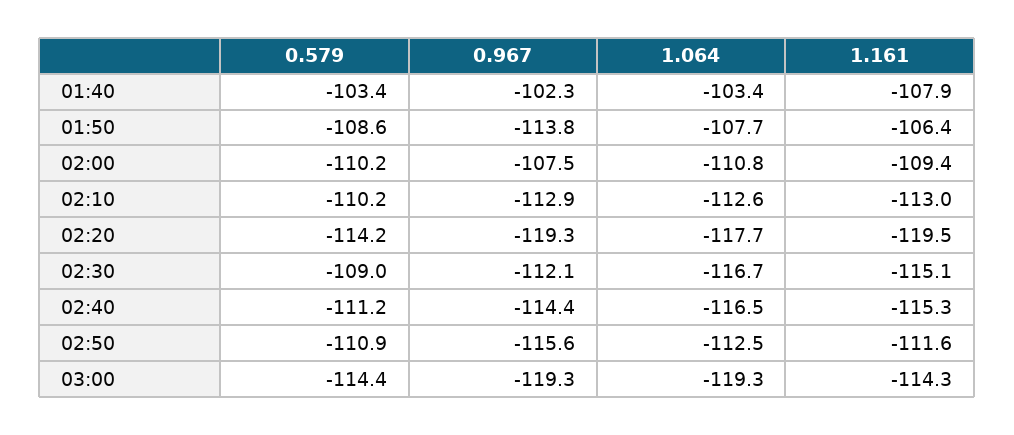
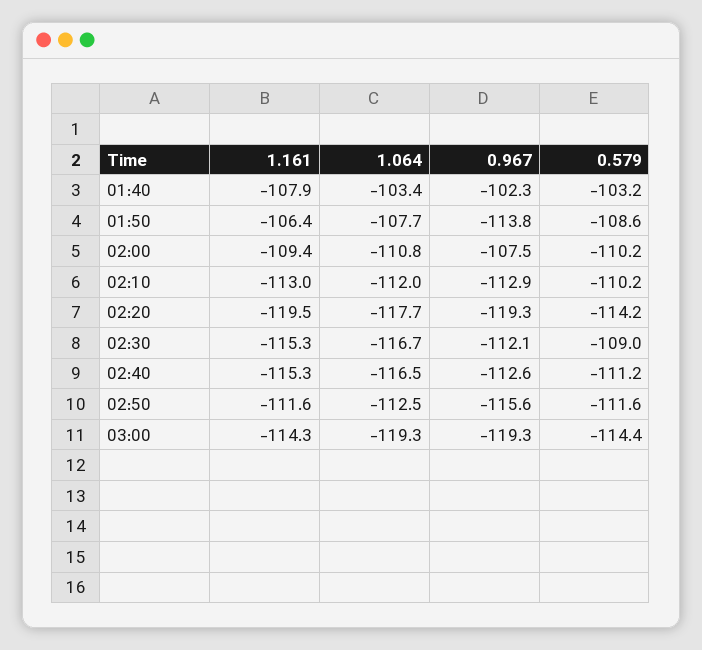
  {
    "0.579": {
-     "01:40": -103.4,
+     "01:40": -103.2,
      "01:50": -108.6,
      "02:00": -110.2,
      "02:10": -110.2,
      "02:20": -114.2,
      "02:30": -109,
      "02:40": -111.2,
-     "02:50": -110.9,
+     "02:50": -111.6,
      "03:00": -114.4
    },
    "0.967": {
      "01:40": -102.3,
      "01:50": -113.8,
      "02:00": -107.5,
      "02:10": -112.9,
      "02:20": -119.3,
      "02:30": -112.1,
-     "02:40": -114.4,
+     "02:40": -112.6,
      "02:50": -115.6,
      "03:00": -119.3
    },
    "1.064": {
      "01:40": -103.4,
      "01:50": -107.7,
      "02:00": -110.8,
-     "02:10": -112.6,
+     "02:10": -112,
      "02:20": -117.7,
      "02:30": -116.7,
      "02:40": -116.5,
      "02:50": -112.5,
      "03:00": -119.3
    },
    "1.161": {
      "01:40": -107.9,
      "01:50": -106.4,
      "02:00": -109.4,
      "02:10": -113,
      "02:20": -119.5,
-     "02:30": -115.1,
+     "02:30": -115.3,
      "02:40": -115.3,
      "02:50": -111.6,
      "03:00": -114.3
    }
  }

